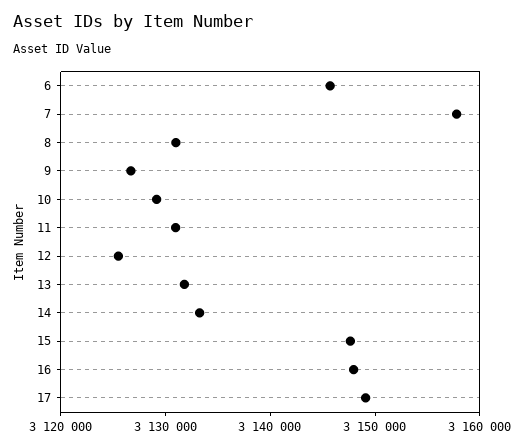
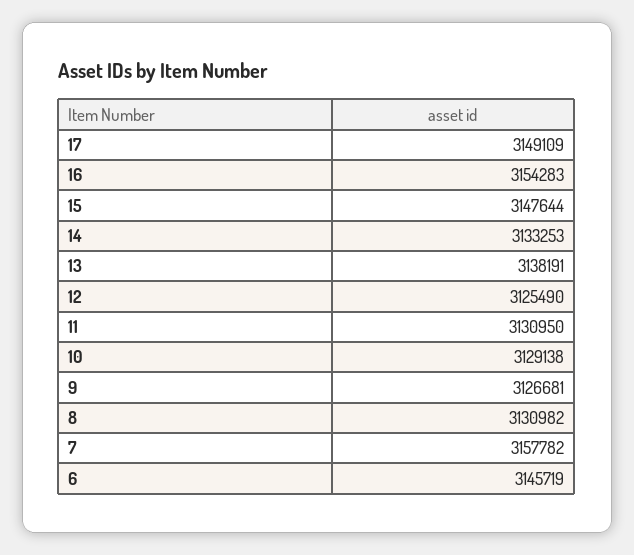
  {
    "6": 3145719,
    "7": 3157782,
    "8": 3130982,
    "9": 3126681,
    "10": 3129138,
    "11": 3130950,
    "12": 3125490,
-   "13": 3132000,
+   "13": 3138191,
    "14": 3133253,
    "15": 3147644,
-   "16": 3148000,
+   "16": 3154283,
    "17": 3149109
  }

